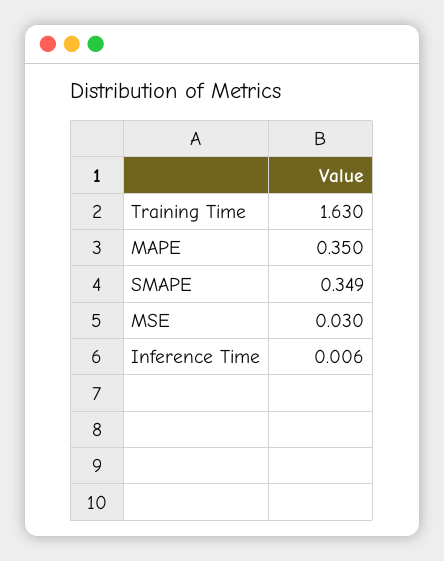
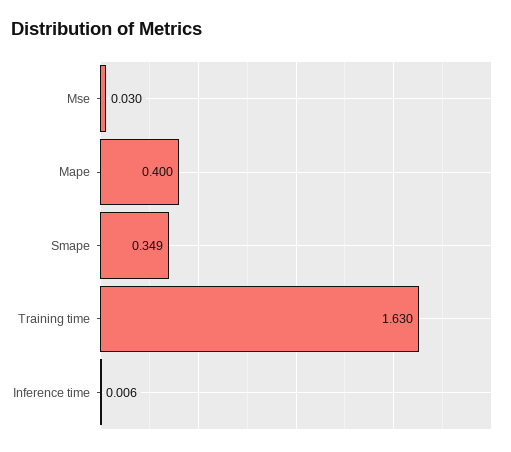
  {
    "Training Time": 1.63,
-   "MAPE": 0.35,
+   "MAPE": 0.4,
    "SMAPE": 0.349,
    "MSE": 0.03,
    "Inference Time": 0.006
  }

